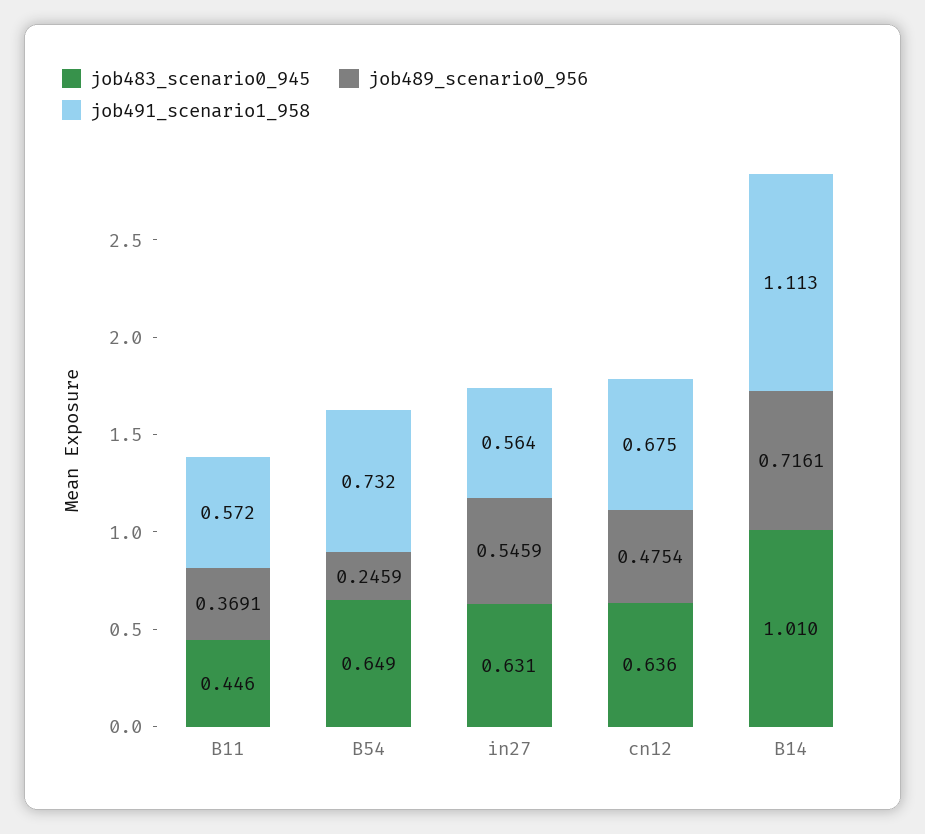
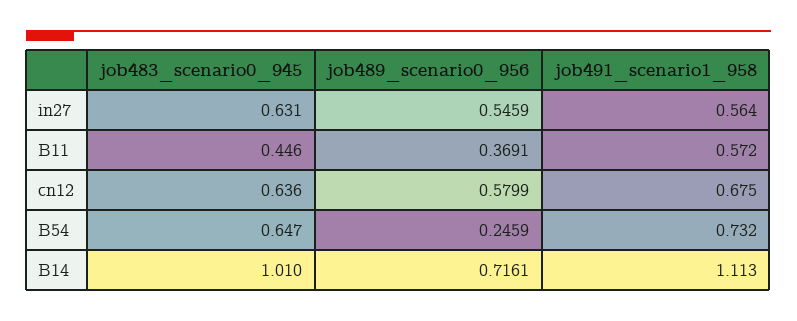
  {
    "job483_scenario0_945": {
      "B11": 0.446,
-     "B54": 0.649,
+     "B54": 0.647,
      "in27": 0.631,
      "cn12": 0.636,
      "B14": 1.01
    },
    "job489_scenario0_956": {
      "B11": 0.3691,
      "B54": 0.2459,
      "in27": 0.5459,
-     "cn12": 0.4754,
+     "cn12": 0.5799,
      "B14": 0.7161
    },
    "job491_scenario1_958": {
      "B11": 0.572,
      "B54": 0.732,
      "in27": 0.564,
      "cn12": 0.675,
      "B14": 1.113
    }
  }

